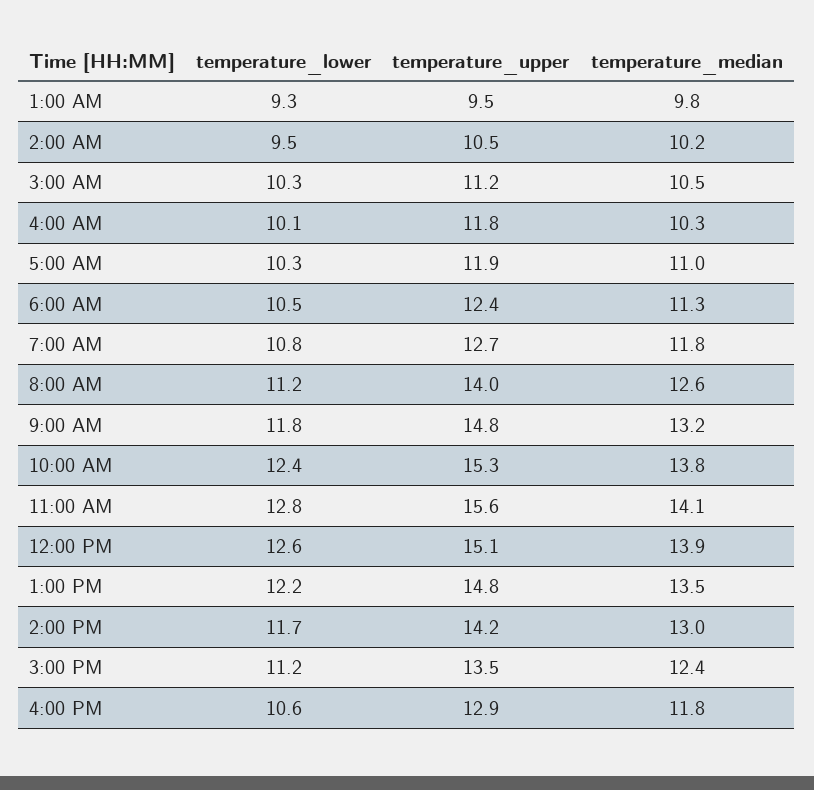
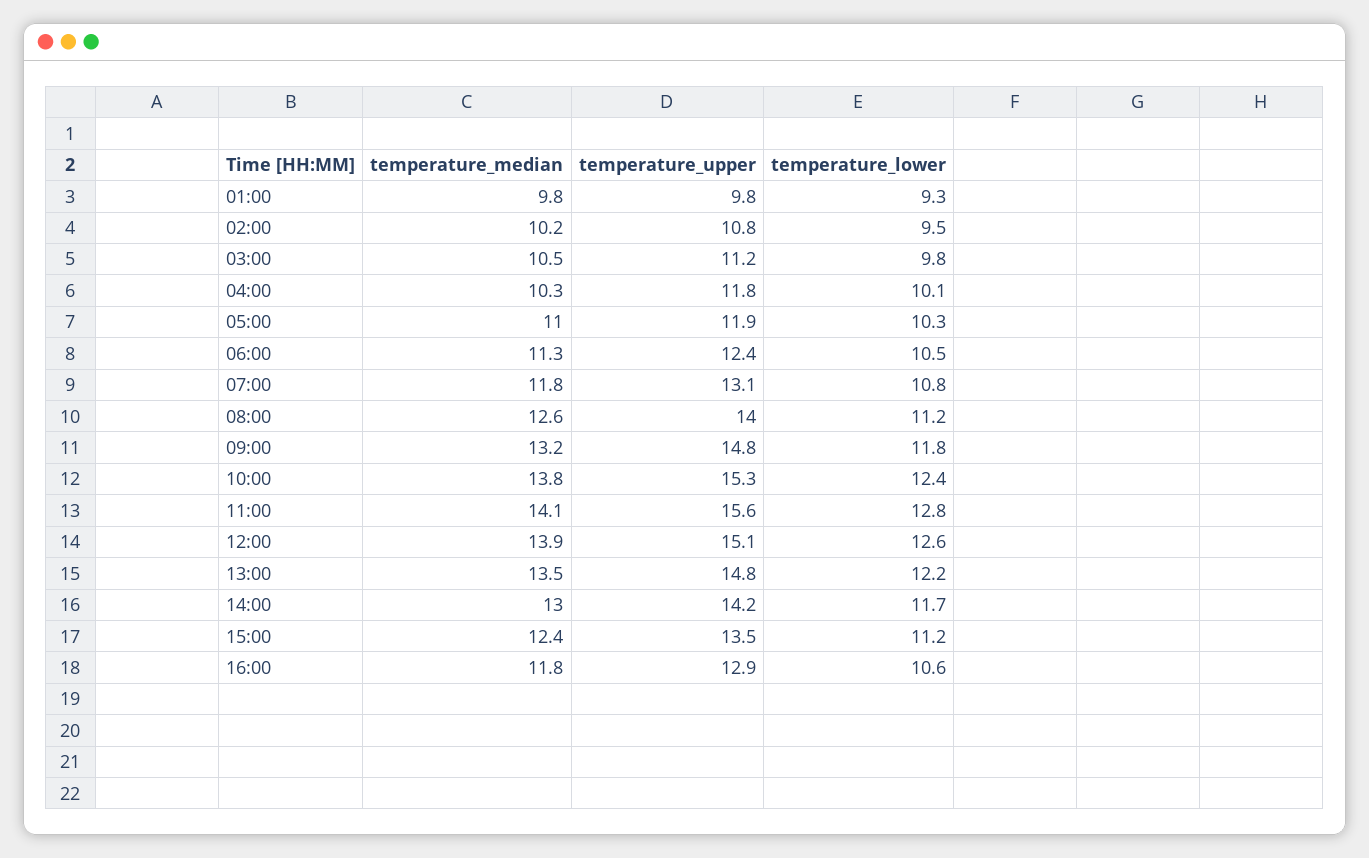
  {
    "temperature_lower": {
      "1:00 AM": 9.3,
      "2:00 AM": 9.5,
-     "3:00 AM": 10.3,
+     "3:00 AM": 9.8,
      "4:00 AM": 10.1,
      "5:00 AM": 10.3,
      "6:00 AM": 10.5,
      "7:00 AM": 10.8,
      "8:00 AM": 11.2,
      "9:00 AM": 11.8,
      "10:00 AM": 12.4,
      "11:00 AM": 12.8,
      "12:00 PM": 12.6,
      "1:00 PM": 12.2,
      "2:00 PM": 11.7,
      "3:00 PM": 11.2,
      "4:00 PM": 10.6
    },
    "temperature_upper": {
-     "1:00 AM": 9.5,
+     "1:00 AM": 9.8,
-     "2:00 AM": 10.5,
+     "2:00 AM": 10.8,
      "3:00 AM": 11.2,
      "4:00 AM": 11.8,
      "5:00 AM": 11.9,
      "6:00 AM": 12.4,
-     "7:00 AM": 12.7,
+     "7:00 AM": 13.1,
      "8:00 AM": 14,
      "9:00 AM": 14.8,
      "10:00 AM": 15.3,
      "11:00 AM": 15.6,
      "12:00 PM": 15.1,
      "1:00 PM": 14.8,
      "2:00 PM": 14.2,
      "3:00 PM": 13.5,
      "4:00 PM": 12.9
    },
    "temperature_median": {
      "1:00 AM": 9.8,
      "2:00 AM": 10.2,
      "3:00 AM": 10.5,
      "4:00 AM": 10.3,
      "5:00 AM": 11,
      "6:00 AM": 11.3,
      "7:00 AM": 11.8,
      "8:00 AM": 12.6,
      "9:00 AM": 13.2,
      "10:00 AM": 13.8,
      "11:00 AM": 14.1,
      "12:00 PM": 13.9,
      "1:00 PM": 13.5,
      "2:00 PM": 13,
      "3:00 PM": 12.4,
      "4:00 PM": 11.8
    }
  }

